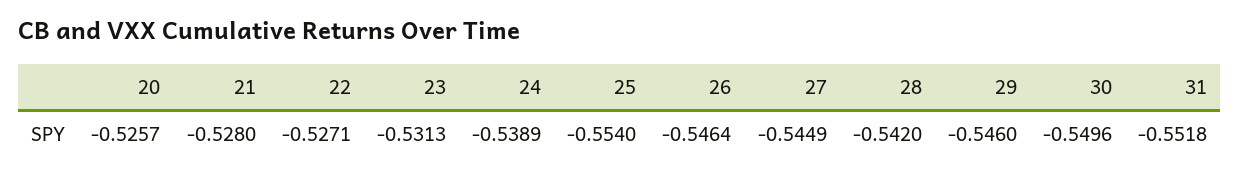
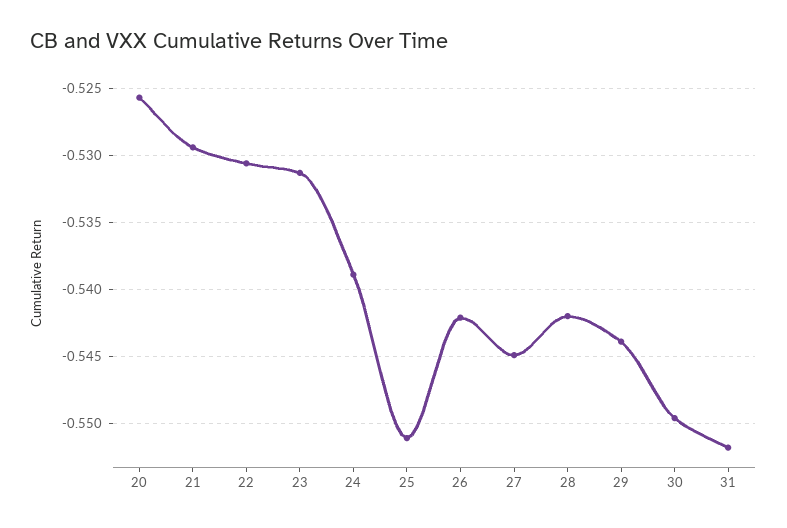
  {
    "20": -0.5257,
-   "21": -0.528,
+   "21": -0.5295,
-   "22": -0.5271,
+   "22": -0.5305,
    "23": -0.5313,
    "24": -0.5389,
-   "25": -0.554,
+   "25": -0.551,
-   "26": -0.5464,
+   "26": -0.542,
    "27": -0.5449,
    "28": -0.542,
-   "29": -0.546,
+   "29": -0.544,
    "30": -0.5496,
    "31": -0.5518
  }

